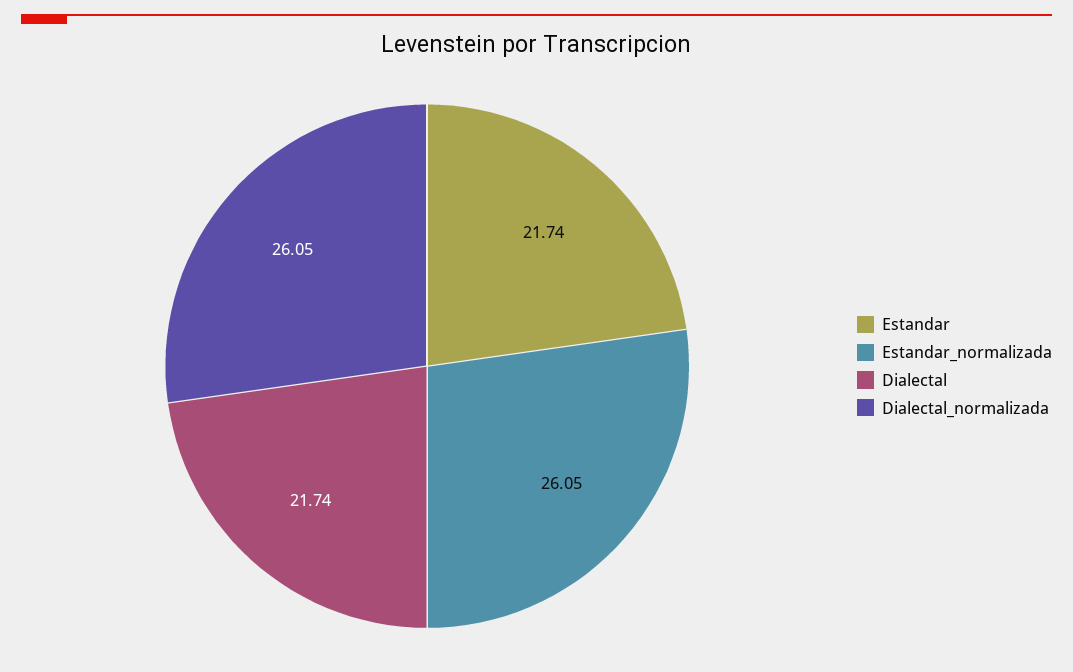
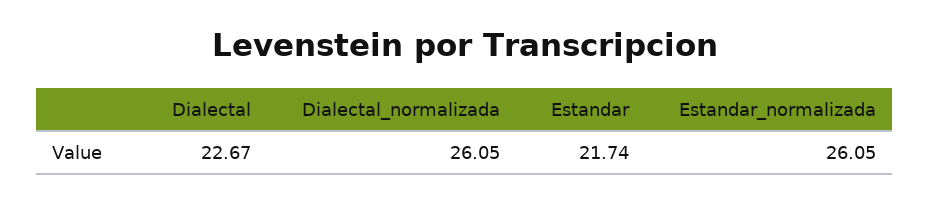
  {
    "Estandar": 21.74,
    "Estandar_normalizada": 26.05,
-   "Dialectal": 21.74,
+   "Dialectal": 22.67,
    "Dialectal_normalizada": 26.05
  }

